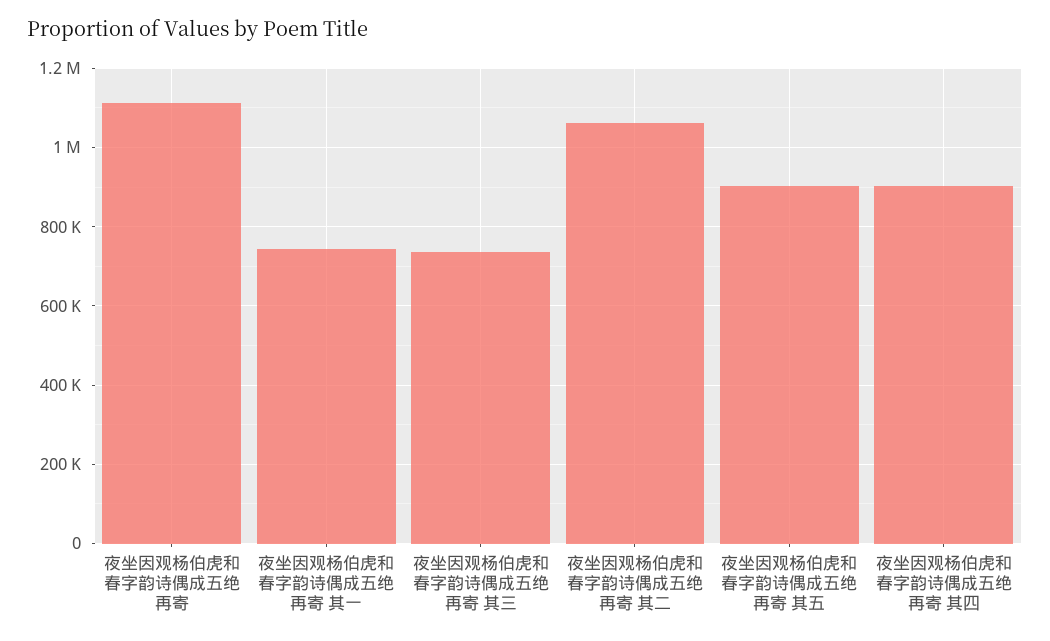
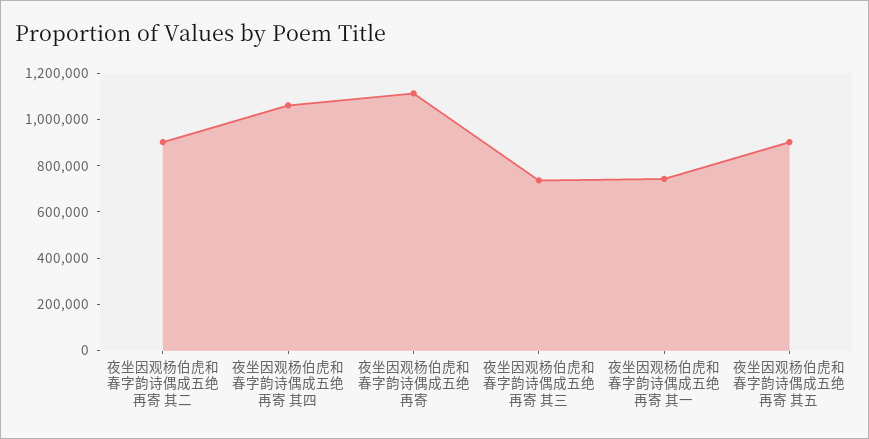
  {
    "夜坐因观杨伯虎和春字韵诗偶成五绝再寄": 1120000,
    "夜坐因观杨伯虎和春字韵诗偶成五绝再寄 其一": 740000,
    "夜坐因观杨伯虎和春字韵诗偶成五绝再寄 其三": 740000,
-   "夜坐因观杨伯虎和春字韵诗偶成五绝再寄 其二": 1060000,
+   "夜坐因观杨伯虎和春字韵诗偶成五绝再寄 其二": 900000,
    "夜坐因观杨伯虎和春字韵诗偶成五绝再寄 其五": 900000,
-   "夜坐因观杨伯虎和春字韵诗偶成五绝再寄 其四": 900000
+   "夜坐因观杨伯虎和春字韵诗偶成五绝再寄 其四": 1050000
  }

